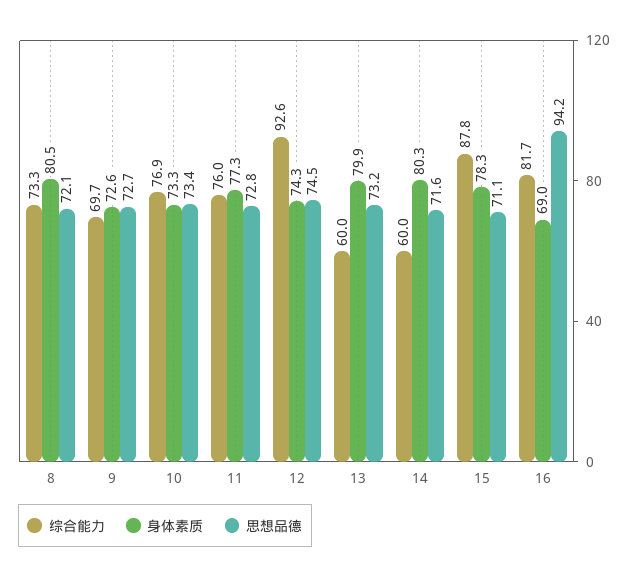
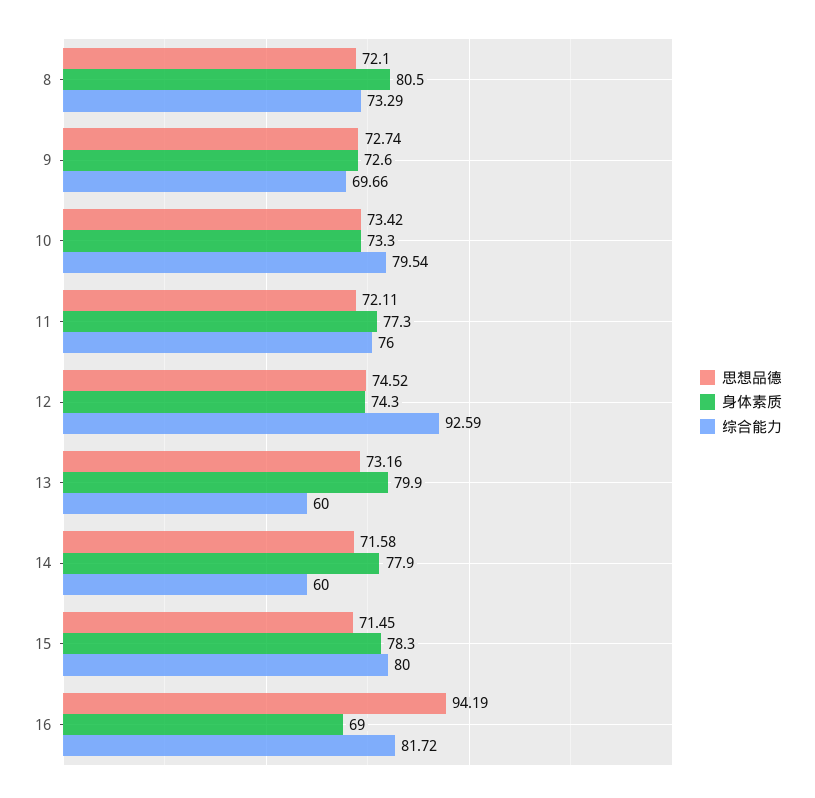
  {
    "综合能力": {
      "8": 73.29,
      "9": 69.66,
-     "10": 76.9,
+     "10": 79.54,
      "11": 76,
      "12": 92.59,
      "13": 60,
      "14": 60,
-     "15": 87.8,
+     "15": 80,
      "16": 81.72
    },
    "身体素质": {
      "8": 80.5,
      "9": 72.6,
      "10": 73.3,
      "11": 77.3,
      "12": 74.3,
      "13": 79.9,
-     "14": 80.3,
+     "14": 77.9,
      "15": 78.3,
      "16": 69
    },
    "思想品德": {
      "8": 72.1,
      "9": 72.74,
      "10": 73.42,
-     "11": 72.8,
+     "11": 72.11,
      "12": 74.52,
      "13": 73.16,
      "14": 71.58,
-     "15": 71.1,
+     "15": 71.45,
      "16": 94.19
    }
  }

